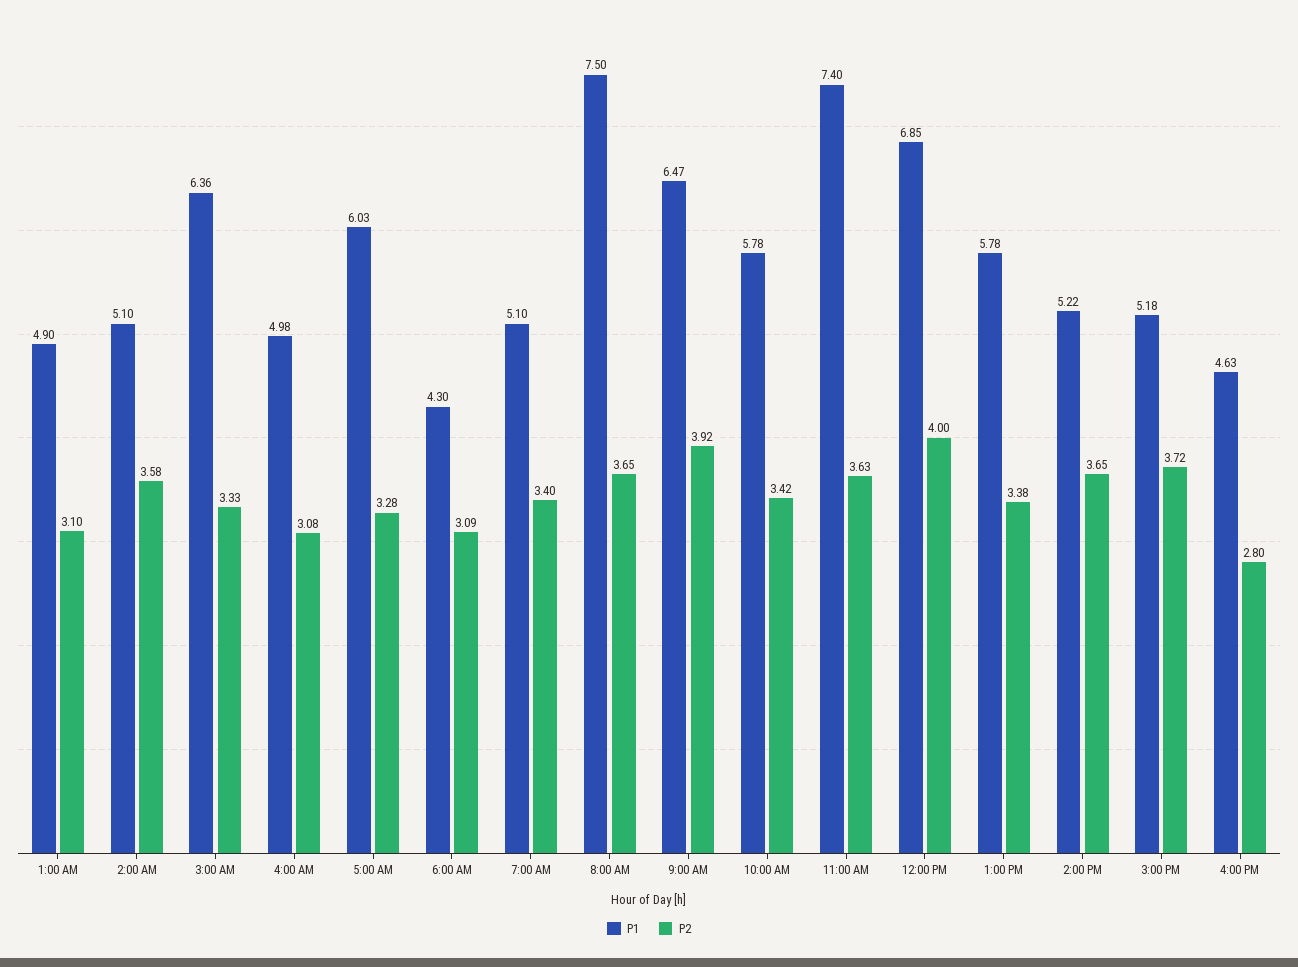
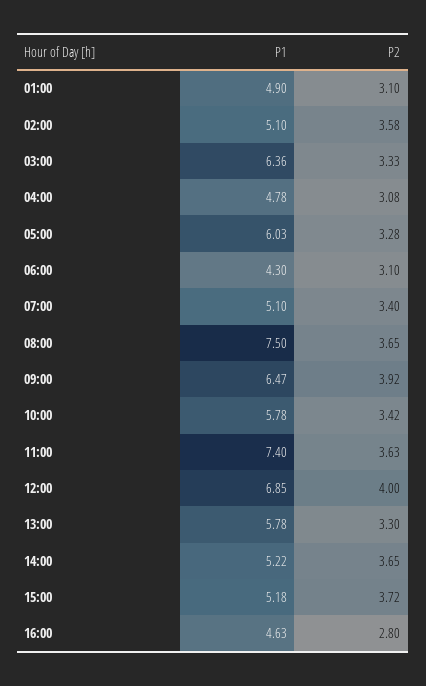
  {
    "P1": {
      "1:00 AM": 4.9,
      "2:00 AM": 5.1,
      "3:00 AM": 6.36,
-     "4:00 AM": 4.98,
+     "4:00 AM": 4.78,
      "5:00 AM": 6.03,
      "6:00 AM": 4.3,
      "7:00 AM": 5.1,
      "8:00 AM": 7.5,
      "9:00 AM": 6.47,
      "10:00 AM": 5.78,
      "11:00 AM": 7.4,
      "12:00 PM": 6.85,
      "1:00 PM": 5.78,
      "2:00 PM": 5.22,
      "3:00 PM": 5.18,
      "4:00 PM": 4.63
    },
    "P2": {
      "1:00 AM": 3.1,
      "2:00 AM": 3.58,
      "3:00 AM": 3.33,
      "4:00 AM": 3.08,
      "5:00 AM": 3.28,
-     "6:00 AM": 3.09,
+     "6:00 AM": 3.1,
      "7:00 AM": 3.4,
      "8:00 AM": 3.65,
      "9:00 AM": 3.92,
      "10:00 AM": 3.42,
      "11:00 AM": 3.63,
      "12:00 PM": 4,
-     "1:00 PM": 3.38,
+     "1:00 PM": 3.3,
      "2:00 PM": 3.65,
      "3:00 PM": 3.72,
      "4:00 PM": 2.8
    }
  }

